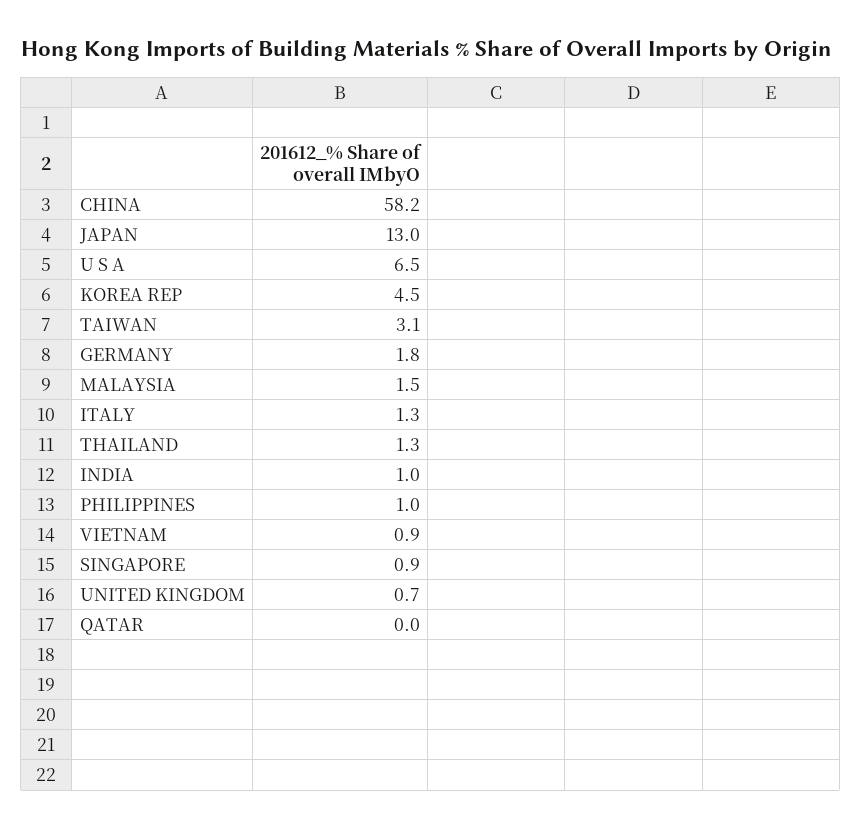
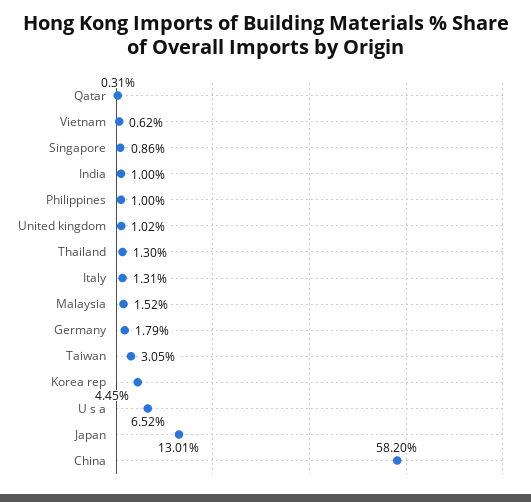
  {
    "CHINA": 58.2,
    "JAPAN": 13.01,
    "U S A": 6.52,
    "KOREA REP": 4.45,
    "TAIWAN": 3.05,
    "GERMANY": 1.79,
    "MALAYSIA": 1.52,
    "ITALY": 1.31,
    "THAILAND": 1.3,
    "INDIA": 1,
    "PHILIPPINES": 1,
-   "VIETNAM": 0.9,
+   "VIETNAM": 0.62,
    "SINGAPORE": 0.86,
-   "UNITED KINGDOM": 0.7,
+   "UNITED KINGDOM": 1.02,
-   "QATAR": 0
+   "QATAR": 0.31
  }

